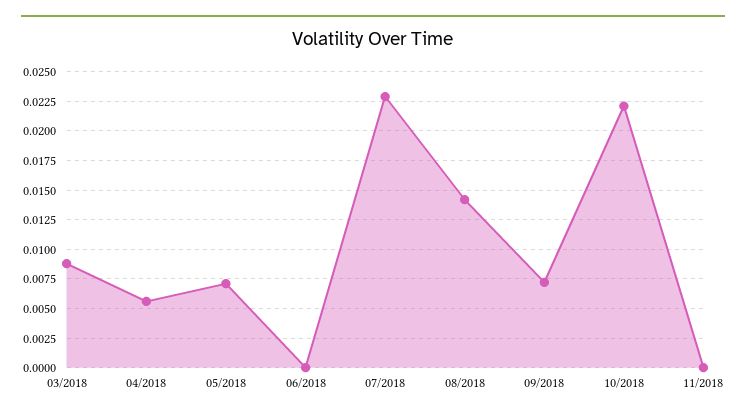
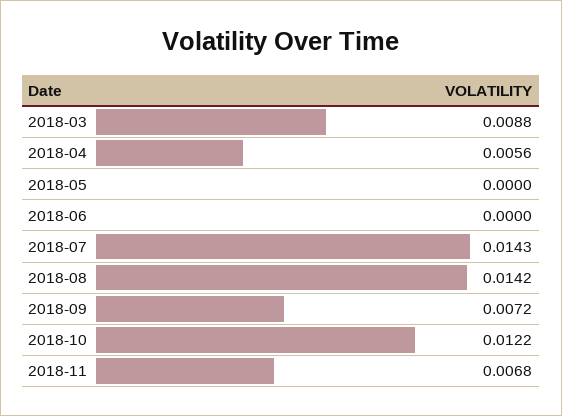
  {
    "03/2018": 0.0088,
    "04/2018": 0.0056,
-   "05/2018": 0.0075,
+   "05/2018": 0,
    "06/2018": 0,
-   "07/2018": 0.0225,
+   "07/2018": 0.0143,
    "08/2018": 0.0142,
    "09/2018": 0.0072,
-   "10/2018": 0.0225,
+   "10/2018": 0.0122,
-   "11/2018": 0
+   "11/2018": 0.0068
  }

